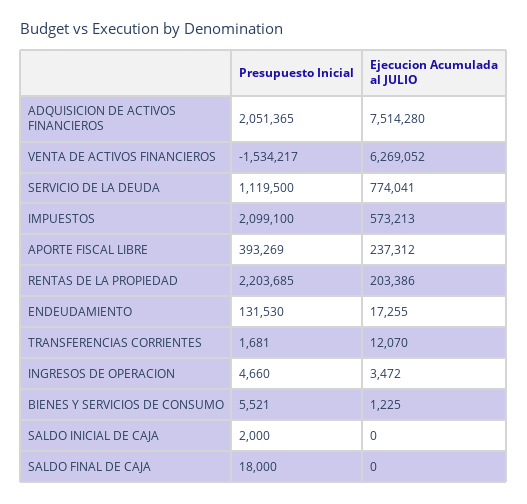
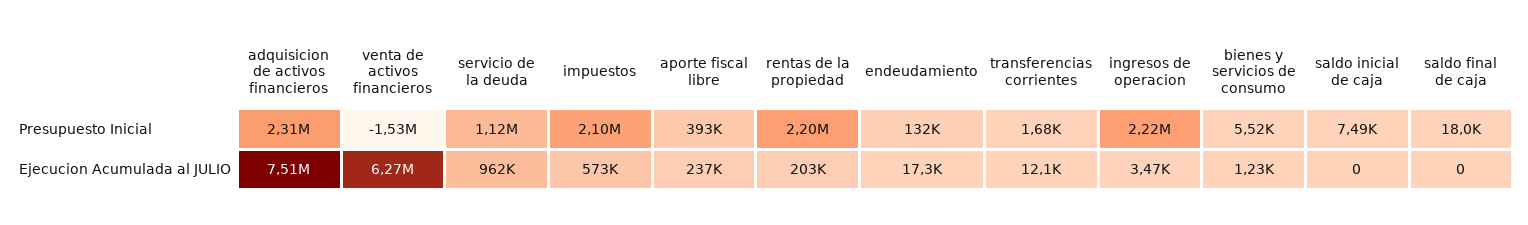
  {
    "Presupuesto Inicial": {
-     "ADQUISICION DE ACTIVOS FINANCIEROS": 2051365,
+     "ADQUISICION DE ACTIVOS FINANCIEROS": 2310000,
      "VENTA DE ACTIVOS FINANCIEROS": -1534217,
      "SERVICIO DE LA DEUDA": 1119500,
      "IMPUESTOS": 2099100,
      "APORTE FISCAL LIBRE": 393269,
      "RENTAS DE LA PROPIEDAD": 2203685,
      "ENDEUDAMIENTO": 131530,
      "TRANSFERENCIAS CORRIENTES": 1681,
-     "INGRESOS DE OPERACION": 4660,
+     "INGRESOS DE OPERACION": 2220000,
      "BIENES Y SERVICIOS DE CONSUMO": 5521,
-     "SALDO INICIAL DE CAJA": 2000,
+     "SALDO INICIAL DE CAJA": 7490,
      "SALDO FINAL DE CAJA": 18000
    },
    "Ejecucion Acumulada al JULIO": {
      "ADQUISICION DE ACTIVOS FINANCIEROS": 7514280,
      "VENTA DE ACTIVOS FINANCIEROS": 6269052,
-     "SERVICIO DE LA DEUDA": 774041,
+     "SERVICIO DE LA DEUDA": 962000,
      "IMPUESTOS": 573213,
      "APORTE FISCAL LIBRE": 237312,
      "RENTAS DE LA PROPIEDAD": 203386,
      "ENDEUDAMIENTO": 17255,
      "TRANSFERENCIAS CORRIENTES": 12070,
      "INGRESOS DE OPERACION": 3472,
      "BIENES Y SERVICIOS DE CONSUMO": 1225,
      "SALDO INICIAL DE CAJA": 0,
      "SALDO FINAL DE CAJA": 0
    }
  }

